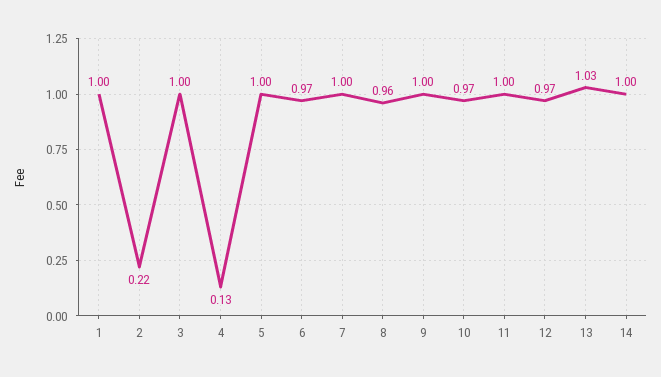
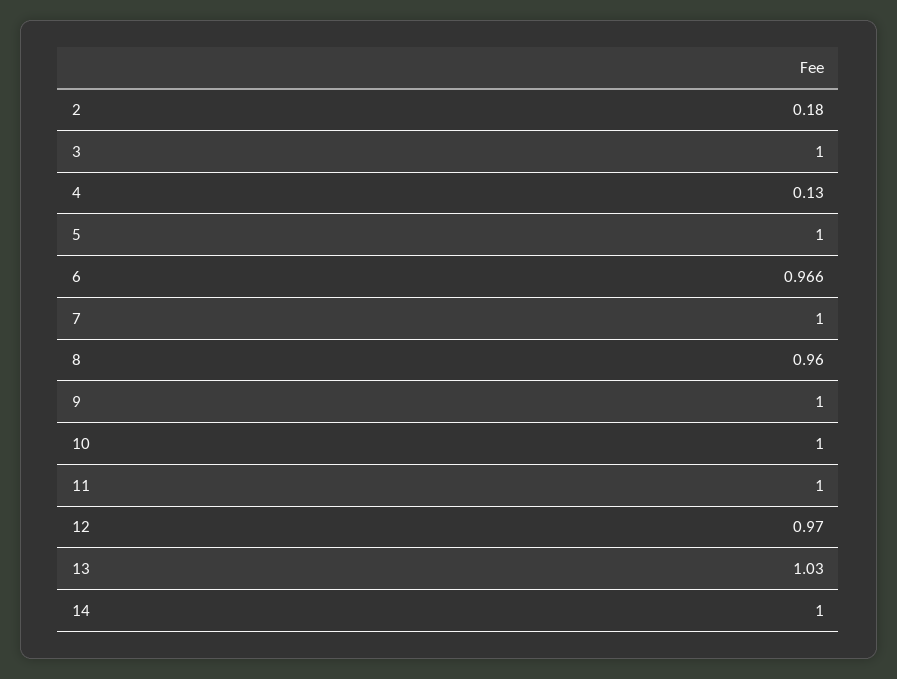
  {
-   "1": 1,
-   "2": 0.22,
+   "2": 0.18,
    "3": 1,
    "4": 0.13,
    "5": 1,
    "6": 0.966,
    "7": 1,
    "8": 0.96,
    "9": 1,
-   "10": 0.97,
+   "10": 1,
    "11": 1,
    "12": 0.97,
    "13": 1.03,
    "14": 1
  }

